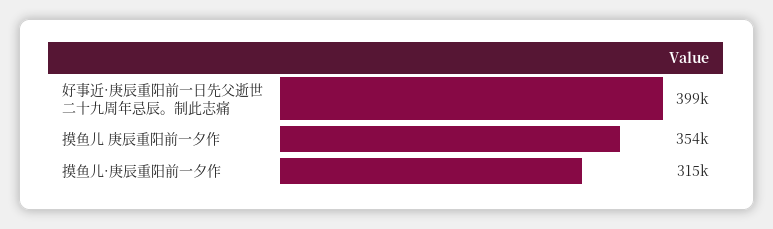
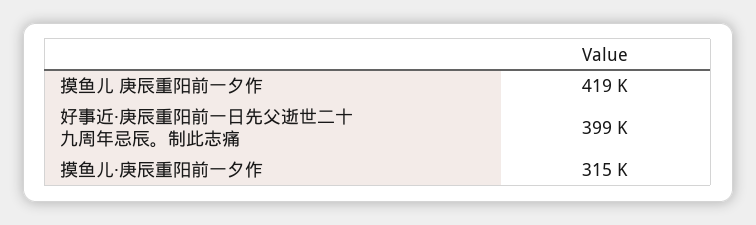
  {
    "好事近·庚辰重阳前一日先父逝世二十九周年忌辰。制此志痛": 399000,
-   "摸鱼儿 庚辰重阳前一夕作": 354000,
+   "摸鱼儿 庚辰重阳前一夕作": 419000,
    "摸鱼儿·庚辰重阳前一夕作": 315000
  }

